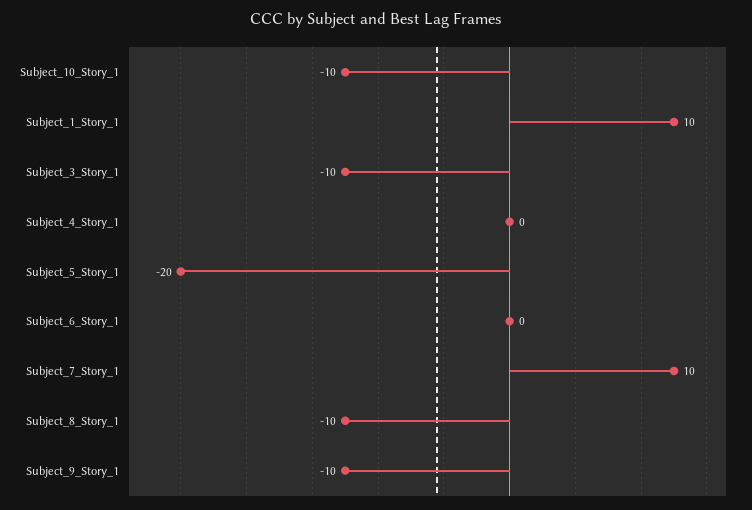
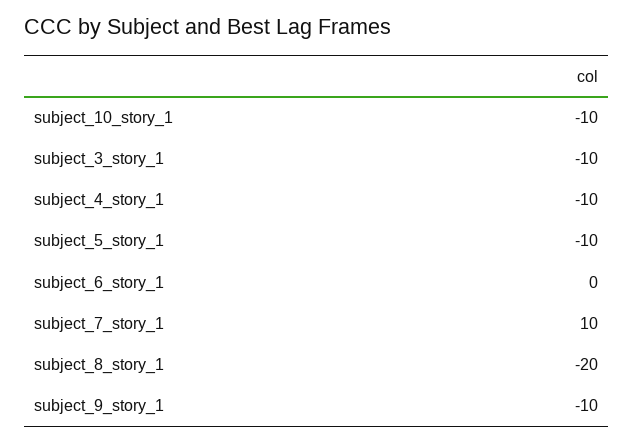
  {
    "Subject_10_Story_1": -10,
-   "Subject_1_Story_1": 10,
    "Subject_3_Story_1": -10,
-   "Subject_4_Story_1": 0,
+   "Subject_4_Story_1": -10,
-   "Subject_5_Story_1": -20,
+   "Subject_5_Story_1": -10,
    "Subject_6_Story_1": 0,
    "Subject_7_Story_1": 10,
-   "Subject_8_Story_1": -10,
+   "Subject_8_Story_1": -20,
    "Subject_9_Story_1": -10
  }

